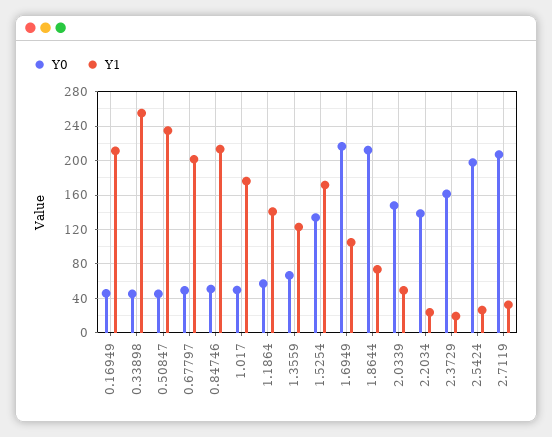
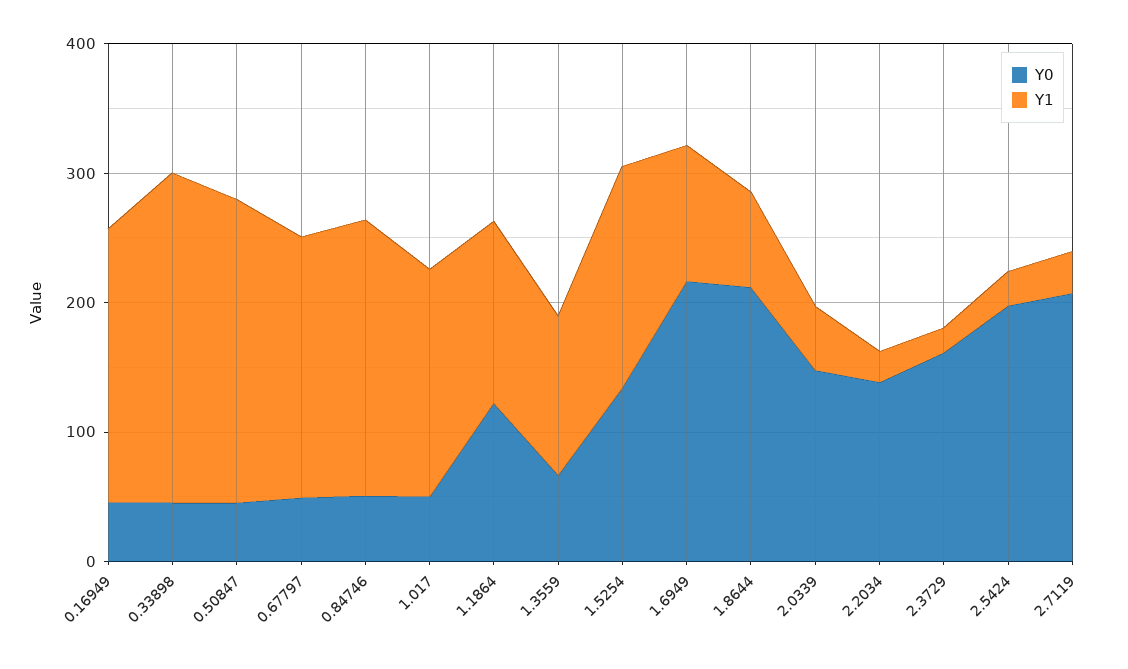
  {
    "Y0": {
      "0.16949": 50,
      "0.33898": 50,
      "0.50847": 50,
      "0.67797": 50,
      "0.84746": 50,
      "1.017": 50,
-     "1.1864": 60,
+     "1.1864": 120,
      "1.3559": 70,
      "1.5254": 130,
      "1.6949": 220,
      "1.8644": 210,
      "2.0339": 150,
      "2.2034": 140,
      "2.3729": 160,
      "2.5424": 200,
      "2.7119": 210
    },
    "Y1": {
      "0.16949": 210,
      "0.33898": 260,
      "0.50847": 230,
      "0.67797": 200,
      "0.84746": 210,
      "1.017": 180,
      "1.1864": 140,
      "1.3559": 120,
      "1.5254": 170,
      "1.6949": 110,
      "1.8644": 70,
      "2.0339": 50,
      "2.2034": 20,
      "2.3729": 20,
      "2.5424": 30,
      "2.7119": 30
    }
  }

